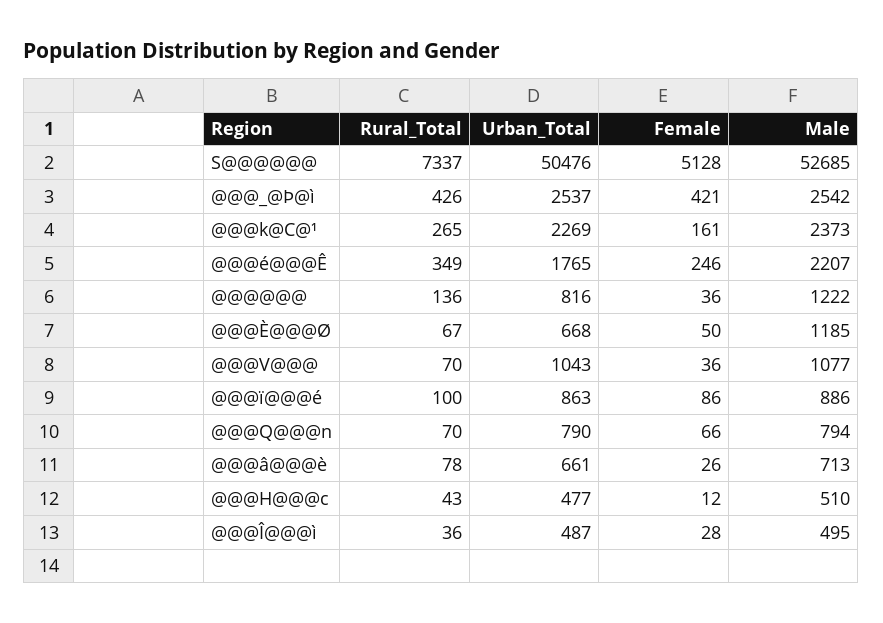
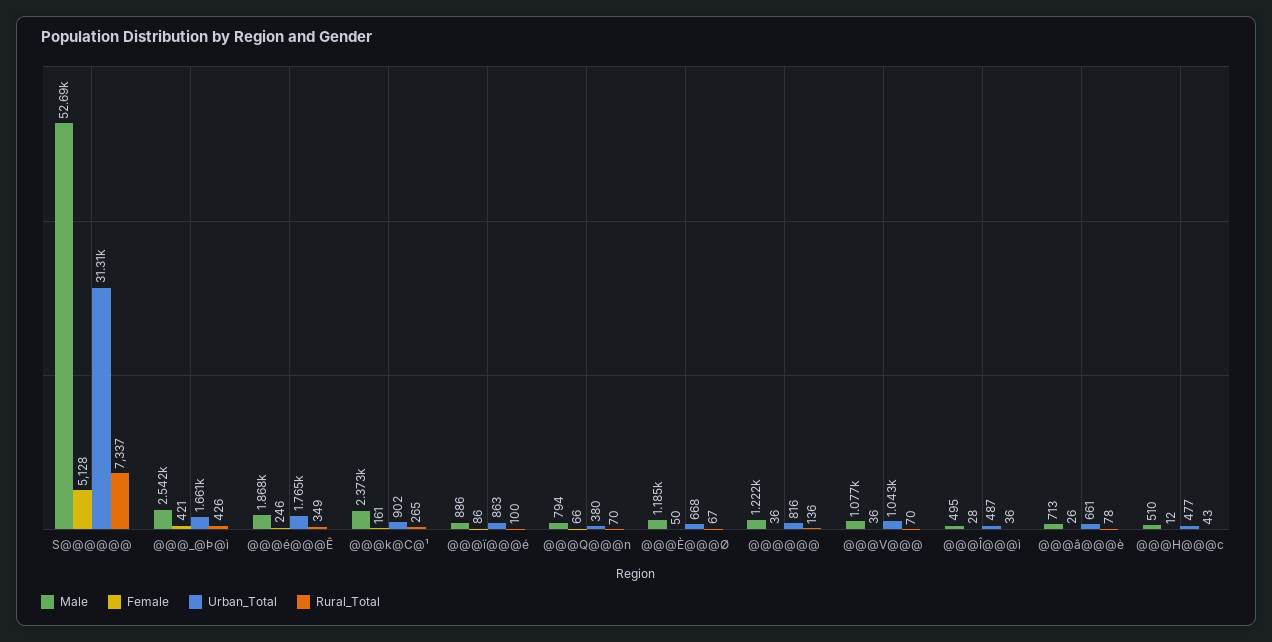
  {
    "Rural_Total": {
      "S@@@@@@": 7337,
      "@@@_@Þ@ì": 426,
      "@@@k@C@¹": 265,
      "@@@é@@@Ê": 349,
      "@@@@@@": 136,
      "@@@È@@@Ø": 67,
      "@@@V@@@": 70,
      "@@@ï@@@é": 100,
      "@@@Q@@@n": 70,
      "@@@â@@@è": 78,
      "@@@H@@@c": 43,
      "@@@Î@@@ì": 36
    },
    "Urban_Total": {
-     "S@@@@@@": 50476,
+     "S@@@@@@": 31310,
-     "@@@_@Þ@ì": 2537,
+     "@@@_@Þ@ì": 1661,
-     "@@@k@C@¹": 2269,
+     "@@@k@C@¹": 902,
      "@@@é@@@Ê": 1765,
      "@@@@@@": 816,
      "@@@È@@@Ø": 668,
      "@@@V@@@": 1043,
      "@@@ï@@@é": 863,
-     "@@@Q@@@n": 790,
+     "@@@Q@@@n": 380,
      "@@@â@@@è": 661,
      "@@@H@@@c": 477,
      "@@@Î@@@ì": 487
    },
    "Female": {
      "S@@@@@@": 5128,
      "@@@_@Þ@ì": 421,
      "@@@k@C@¹": 161,
      "@@@é@@@Ê": 246,
      "@@@@@@": 36,
      "@@@È@@@Ø": 50,
      "@@@V@@@": 36,
      "@@@ï@@@é": 86,
      "@@@Q@@@n": 66,
      "@@@â@@@è": 26,
      "@@@H@@@c": 12,
      "@@@Î@@@ì": 28
    },
    "Male": {
      "S@@@@@@": 52685,
      "@@@_@Þ@ì": 2542,
      "@@@k@C@¹": 2373,
-     "@@@é@@@Ê": 2207,
+     "@@@é@@@Ê": 1868,
      "@@@@@@": 1222,
      "@@@È@@@Ø": 1185,
      "@@@V@@@": 1077,
      "@@@ï@@@é": 886,
      "@@@Q@@@n": 794,
      "@@@â@@@è": 713,
      "@@@H@@@c": 510,
      "@@@Î@@@ì": 495
    }
  }

